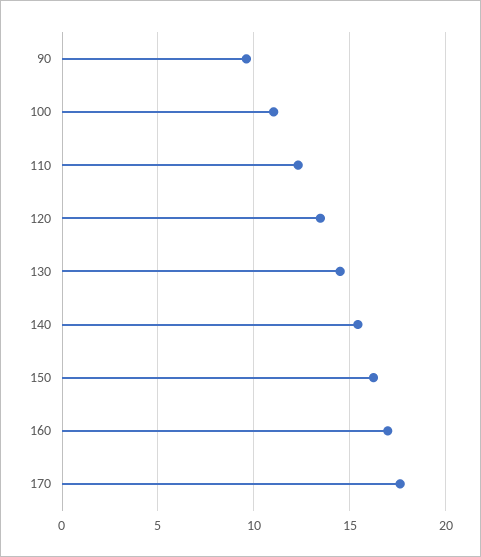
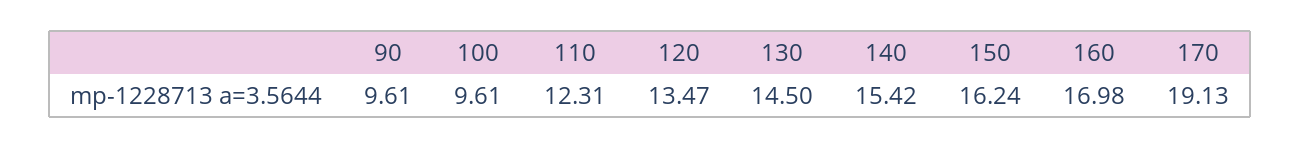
  {
    "90": 9.61,
-   "100": 11,
+   "100": 9.61,
    "110": 12.31,
    "120": 13.47,
    "130": 14.5,
    "140": 15.42,
    "150": 16.24,
    "160": 16.98,
-   "170": 17.5
+   "170": 19.13
  }

